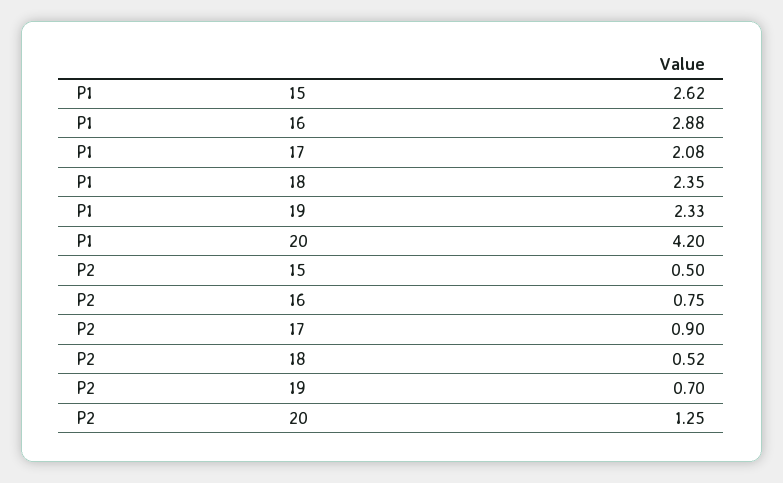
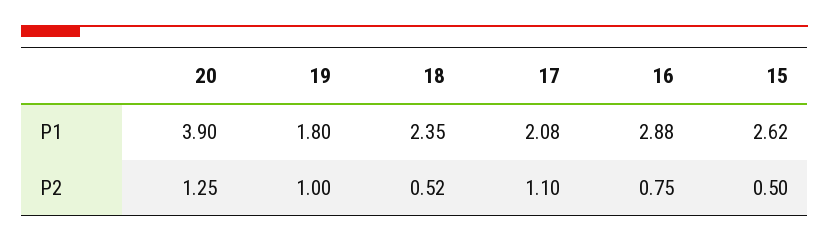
  {
    "P1": {
      "15": 2.62,
      "16": 2.88,
      "17": 2.08,
      "18": 2.35,
-     "19": 2.33,
+     "19": 1.8,
-     "20": 4.2
+     "20": 3.9
    },
    "P2": {
      "15": 0.5,
      "16": 0.75,
-     "17": 0.9,
+     "17": 1.1,
      "18": 0.52,
-     "19": 0.7,
+     "19": 1,
      "20": 1.25
    }
  }

